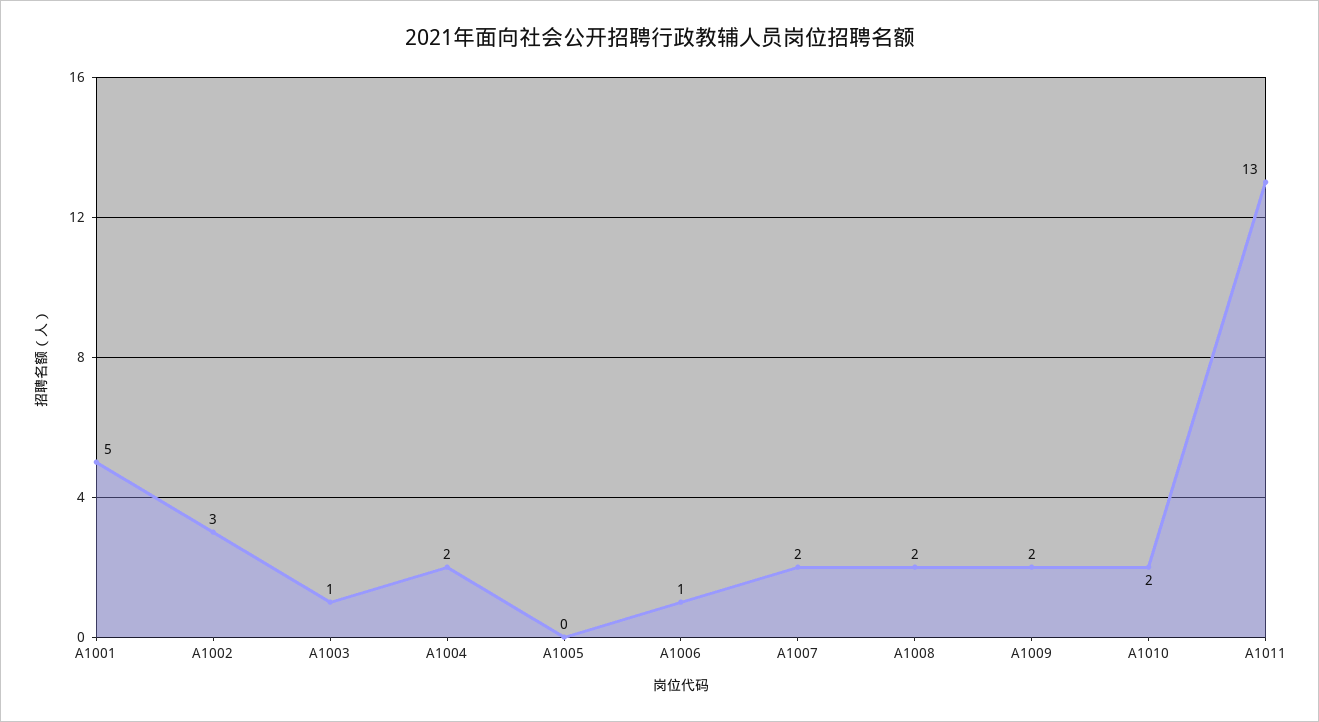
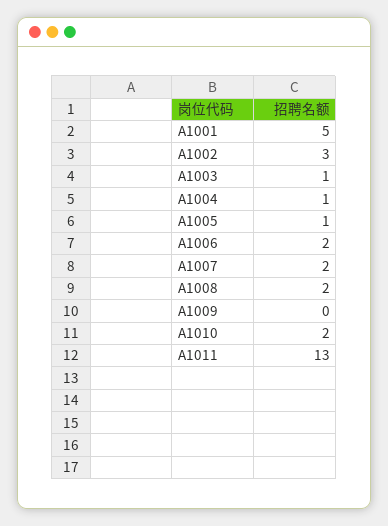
  {
    "A1001": 5,
    "A1002": 3,
    "A1003": 1,
-   "A1004": 2,
+   "A1004": 1,
-   "A1005": 0,
+   "A1005": 1,
-   "A1006": 1,
+   "A1006": 2,
    "A1007": 2,
    "A1008": 2,
-   "A1009": 2,
+   "A1009": 0,
    "A1010": 2,
    "A1011": 13
  }

